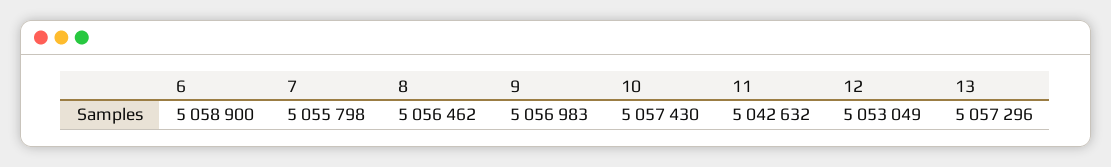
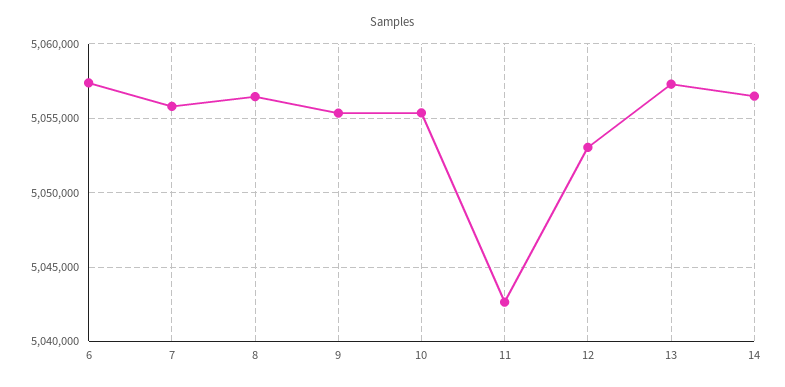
  {
-   "6": 5058900,
+   "6": 5057500,
    "7": 5055798,
    "8": 5056462,
-   "9": 5056983,
+   "9": 5055500,
-   "10": 5057430,
+   "10": 5055500,
    "11": 5042632,
    "12": 5053049,
-   "13": 5057296
+   "13": 5057296,
+   "14": 5056500
  }

